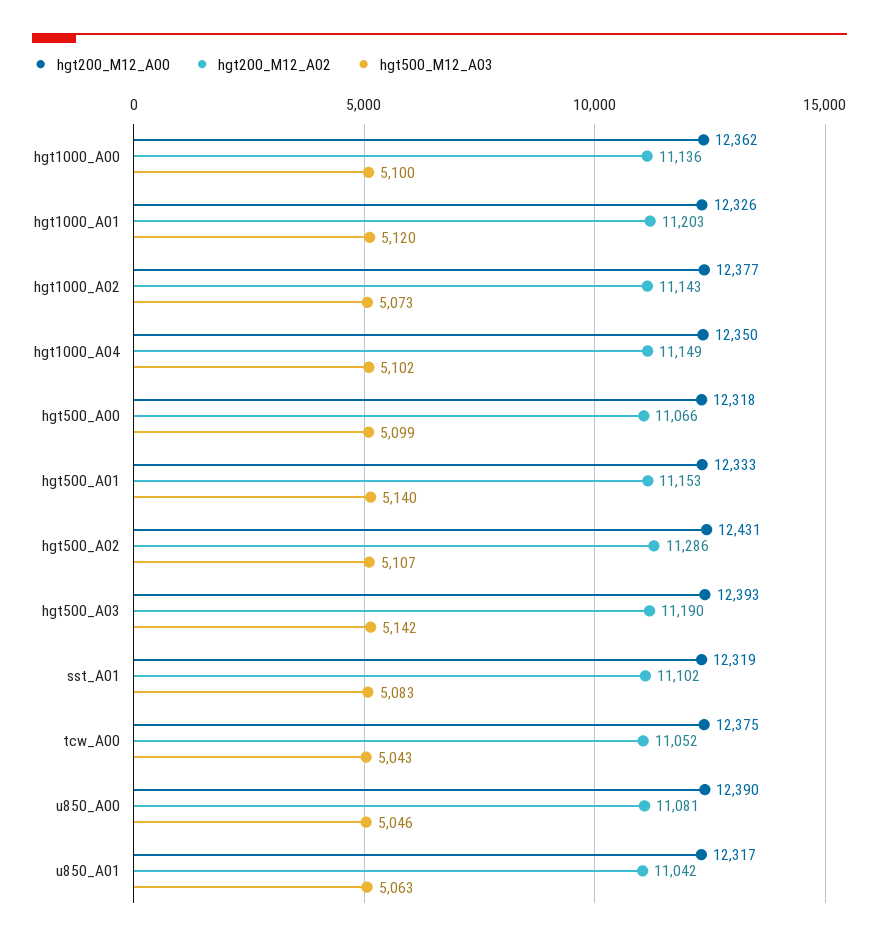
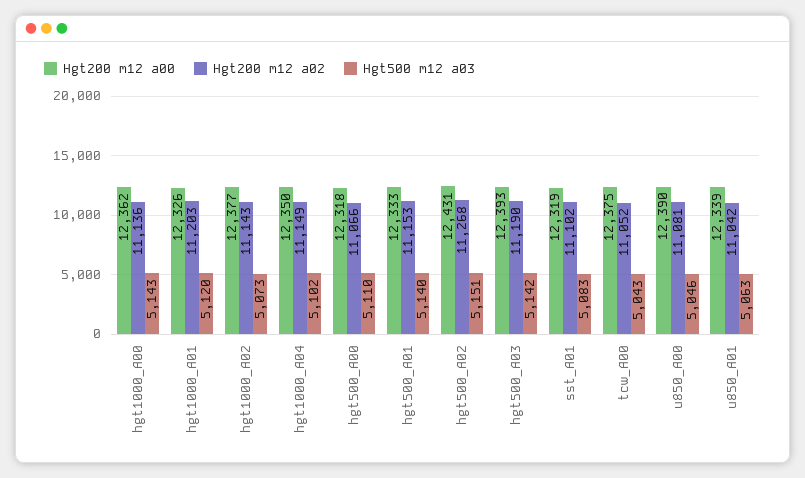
  {
    "hgt200_M12_A00": {
      "hgt1000_A00": 12362,
      "hgt1000_A01": 12326,
      "hgt1000_A02": 12377,
      "hgt1000_A04": 12350,
      "hgt500_A00": 12318,
      "hgt500_A01": 12333,
      "hgt500_A02": 12431,
      "hgt500_A03": 12393,
      "sst_A01": 12319,
      "tcw_A00": 12375,
      "u850_A00": 12390,
-     "u850_A01": 12317
+     "u850_A01": 12339
    },
    "hgt200_M12_A02": {
      "hgt1000_A00": 11136,
      "hgt1000_A01": 11203,
      "hgt1000_A02": 11143,
      "hgt1000_A04": 11149,
      "hgt500_A00": 11066,
      "hgt500_A01": 11153,
-     "hgt500_A02": 11286,
+     "hgt500_A02": 11268,
      "hgt500_A03": 11190,
      "sst_A01": 11102,
      "tcw_A00": 11052,
      "u850_A00": 11081,
      "u850_A01": 11042
    },
    "hgt500_M12_A03": {
-     "hgt1000_A00": 5100,
+     "hgt1000_A00": 5143,
      "hgt1000_A01": 5120,
      "hgt1000_A02": 5073,
      "hgt1000_A04": 5102,
-     "hgt500_A00": 5099,
+     "hgt500_A00": 5110,
      "hgt500_A01": 5140,
-     "hgt500_A02": 5107,
+     "hgt500_A02": 5151,
      "hgt500_A03": 5142,
      "sst_A01": 5083,
      "tcw_A00": 5043,
      "u850_A00": 5046,
      "u850_A01": 5063
    }
  }

